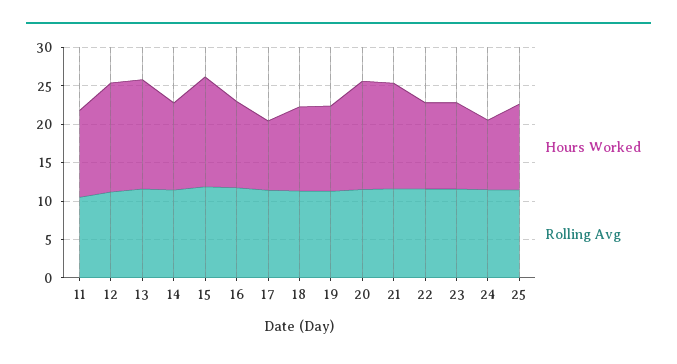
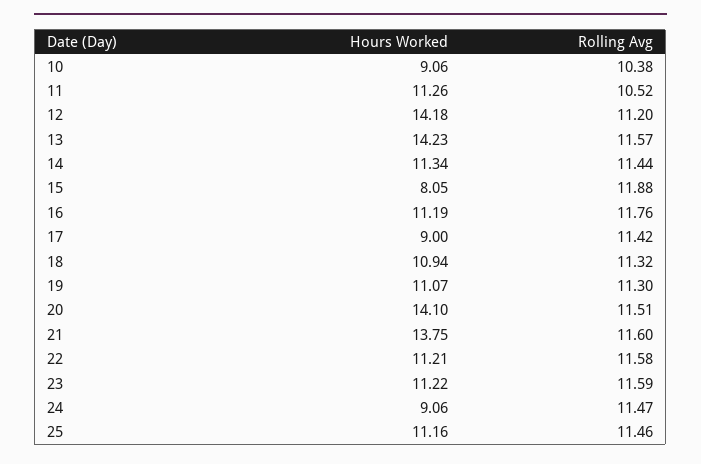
  {
    "Hours Worked": {
      "11": 11.26,
      "12": 14.18,
      "13": 14.23,
      "14": 11.34,
-     "15": 15,
+     "15": 8.05,
      "16": 11.19,
      "17": 9,
      "18": 10.94,
      "19": 11.07,
      "20": 14.1,
      "21": 13.75,
      "22": 11.21,
      "23": 11.22,
      "24": 9.06,
-     "25": 11.16
+     "25": 11.16,
+     "10": 9.06
    },
    "Rolling Avg": {
      "11": 10.52,
      "12": 11.2,
      "13": 11.57,
      "14": 11.44,
      "15": 11.88,
      "16": 11.76,
      "17": 11.42,
      "18": 11.32,
      "19": 11.3,
      "20": 11.51,
      "21": 11.6,
      "22": 11.58,
      "23": 11.59,
      "24": 11.47,
-     "25": 11.46
+     "25": 11.46,
+     "10": 10.38
    }
  }

